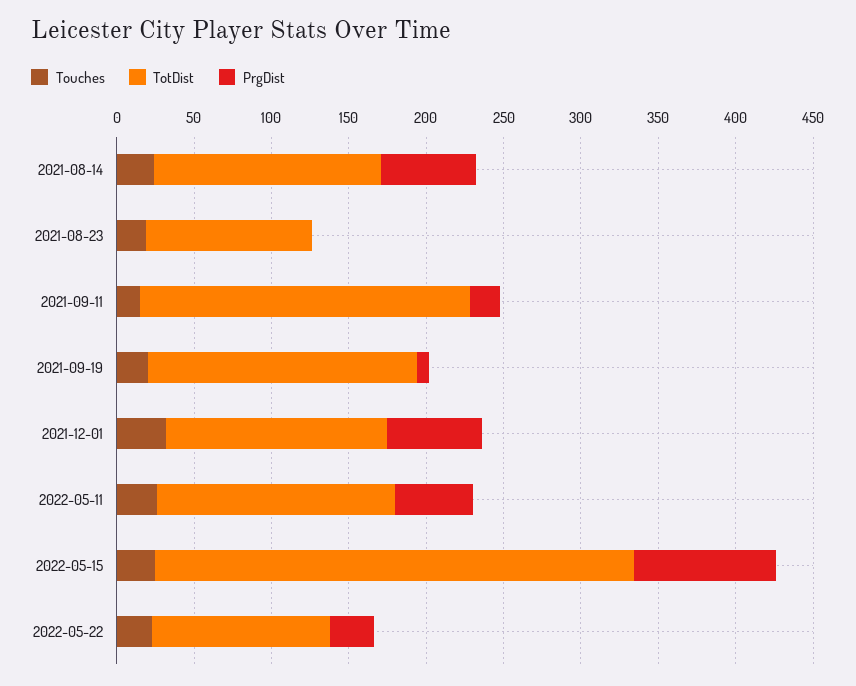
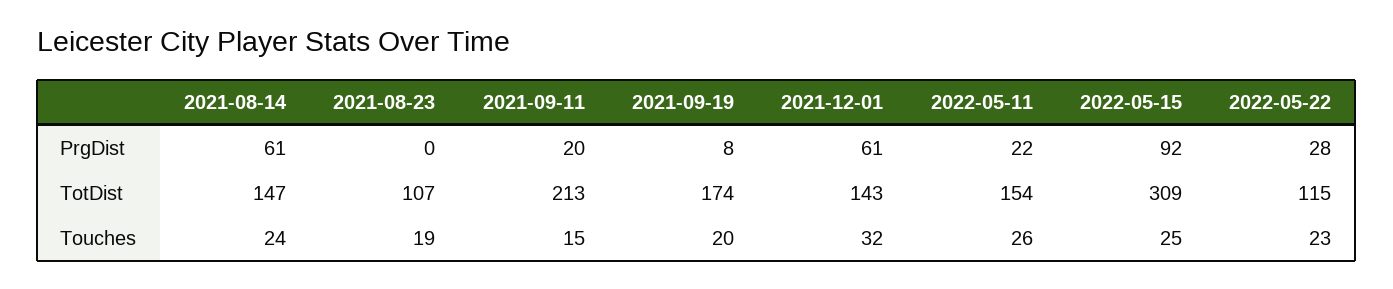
  {
    "Touches": {
      "2021-08-14": 24,
      "2021-08-23": 19,
      "2021-09-11": 15,
      "2021-09-19": 20,
      "2021-12-01": 32,
      "2022-05-11": 26,
      "2022-05-15": 25,
      "2022-05-22": 23
    },
    "TotDist": {
      "2021-08-14": 147,
      "2021-08-23": 107,
      "2021-09-11": 213,
      "2021-09-19": 174,
      "2021-12-01": 143,
      "2022-05-11": 154,
      "2022-05-15": 309,
      "2022-05-22": 115
    },
    "PrgDist": {
      "2021-08-14": 61,
      "2021-08-23": 0,
      "2021-09-11": 20,
      "2021-09-19": 8,
      "2021-12-01": 61,
-     "2022-05-11": 50,
+     "2022-05-11": 22,
      "2022-05-15": 92,
      "2022-05-22": 28
    }
  }

